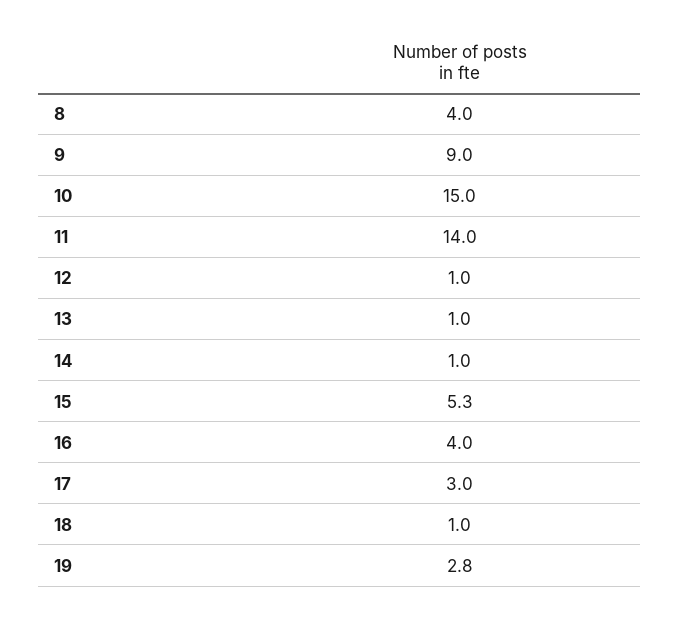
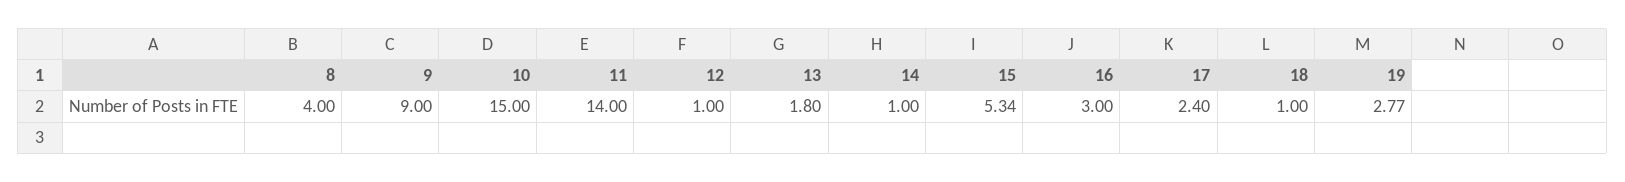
  {
    "8": 4,
    "9": 9,
    "10": 15,
    "11": 14,
    "12": 1,
-   "13": 1,
+   "13": 1.8,
    "14": 1,
    "15": 5.34,
-   "16": 4,
+   "16": 3,
-   "17": 3,
+   "17": 2.4,
    "18": 1,
    "19": 2.77
  }

